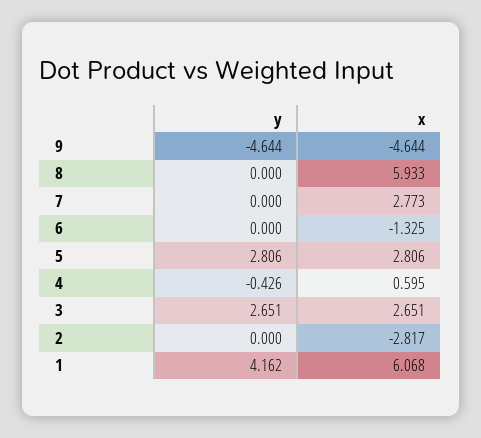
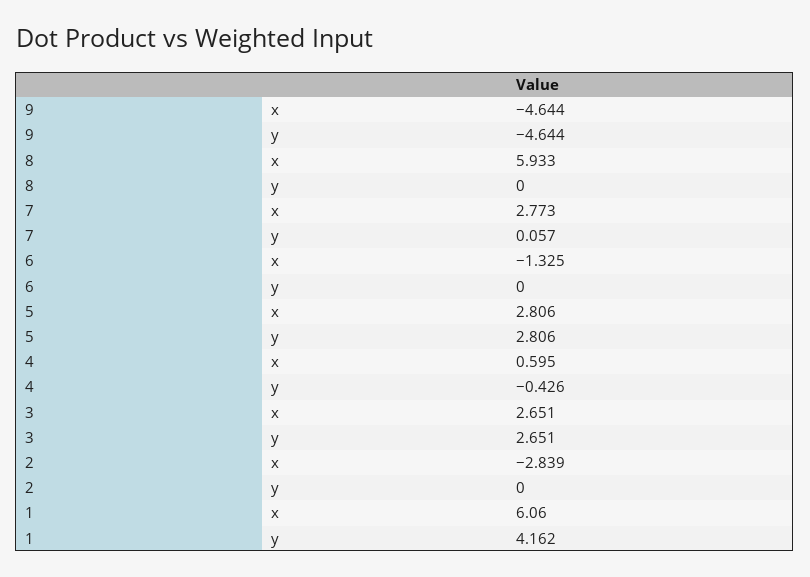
  {
    "y": {
      "9": -4.644,
      "8": 0,
-     "7": 0,
+     "7": 0.057,
      "6": 0,
      "5": 2.806,
      "4": -0.426,
      "3": 2.651,
      "2": 0,
      "1": 4.162
    },
    "x": {
      "9": -4.644,
      "8": 5.933,
      "7": 2.773,
      "6": -1.325,
      "5": 2.806,
      "4": 0.595,
      "3": 2.651,
-     "2": -2.817,
+     "2": -2.839,
-     "1": 6.068
+     "1": 6.06
    }
  }

